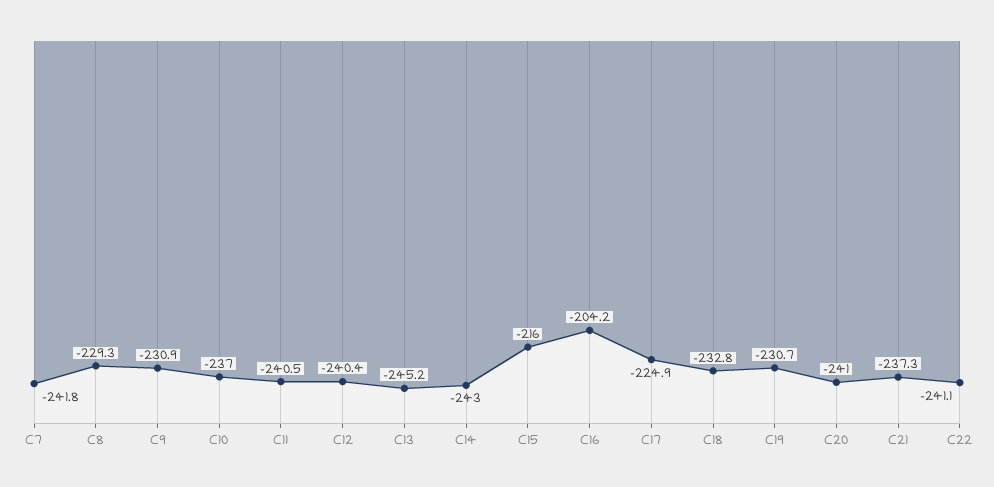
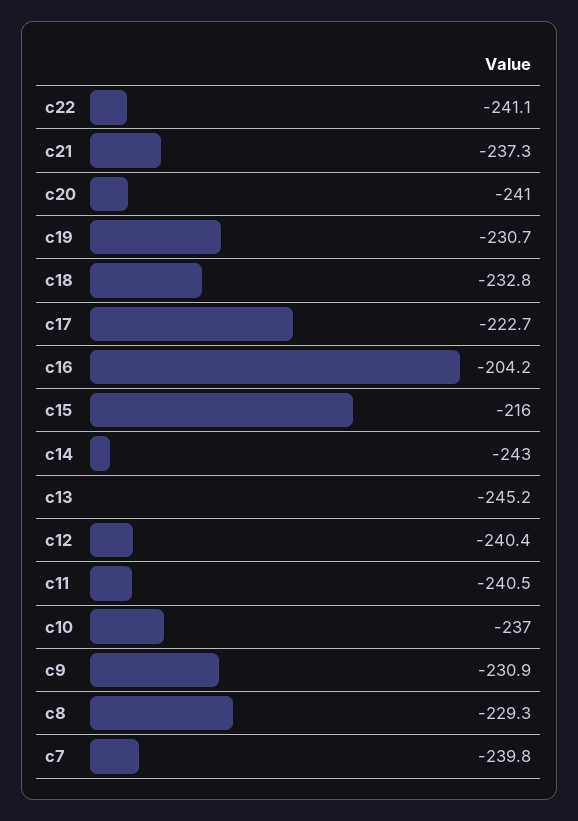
  {
-   "C7": -241.8,
+   "C7": -239.8,
    "C8": -229.3,
    "C9": -230.9,
    "C10": -237,
    "C11": -240.5,
    "C12": -240.4,
    "C13": -245.2,
    "C14": -243,
    "C15": -216,
    "C16": -204.2,
-   "C17": -224.9,
+   "C17": -222.7,
    "C18": -232.8,
    "C19": -230.7,
    "C20": -241,
    "C21": -237.3,
    "C22": -241.1
  }

